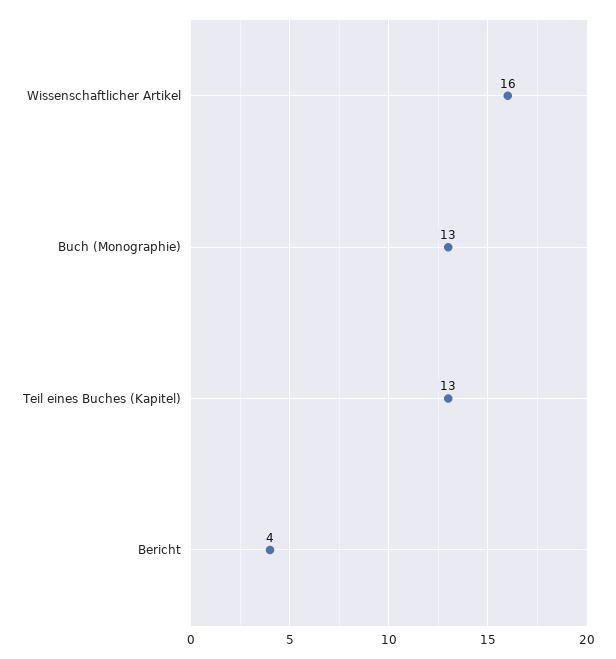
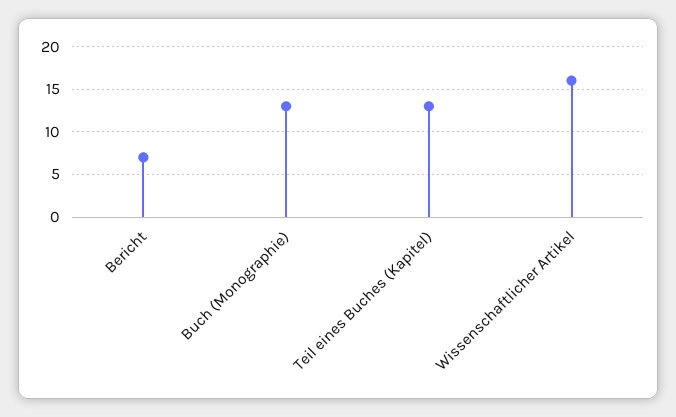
  {
    "Wissenschaftlicher Artikel": 16,
    "Buch (Monographie)": 13,
    "Teil eines Buches (Kapitel)": 13,
-   "Bericht": 4
+   "Bericht": 7
  }

